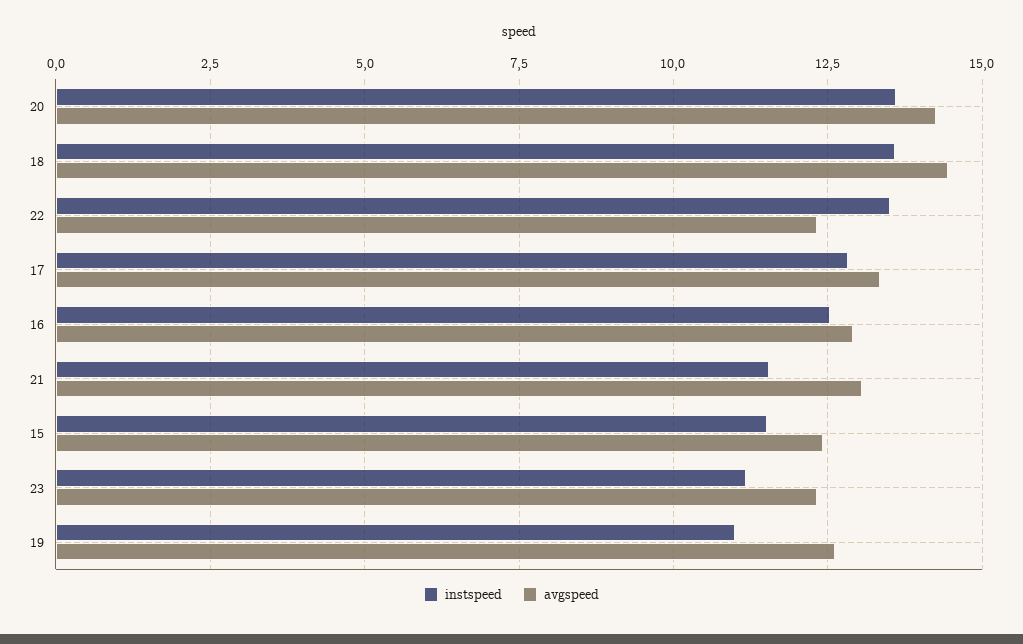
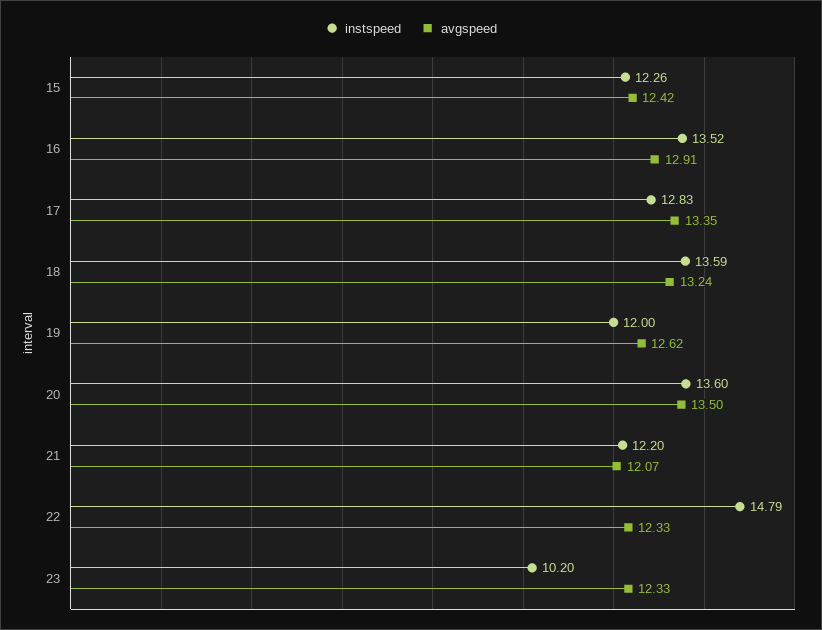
  {
    "instspeed": {
      "20": 13.6,
      "18": 13.59,
-     "22": 13.5,
+     "22": 14.79,
      "17": 12.83,
-     "16": 12.5,
+     "16": 13.52,
-     "21": 11.5,
+     "21": 12.2,
-     "15": 11.5,
+     "15": 12.26,
-     "23": 11.25,
+     "23": 10.2,
-     "19": 11
+     "19": 12
    },
    "avgspeed": {
-     "20": 14.25,
+     "20": 13.5,
-     "18": 14.5,
+     "18": 13.24,
      "22": 12.33,
      "17": 13.35,
      "16": 12.91,
-     "21": 13,
+     "21": 12.07,
      "15": 12.42,
      "23": 12.33,
      "19": 12.62
    }
  }

